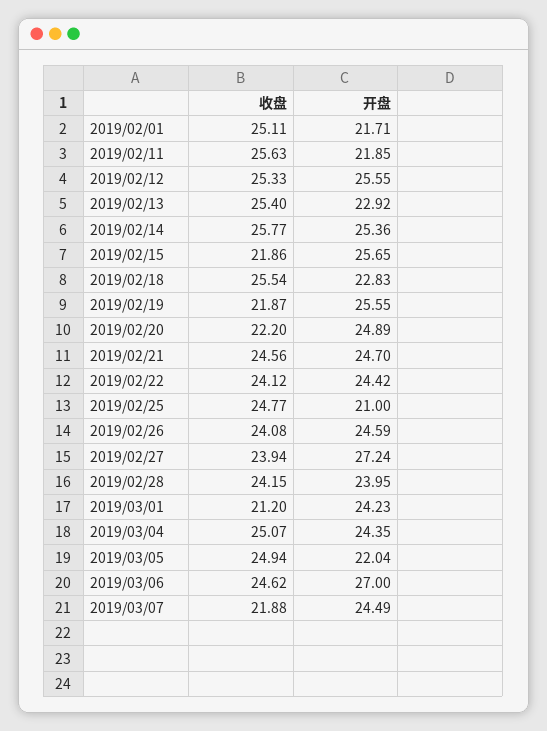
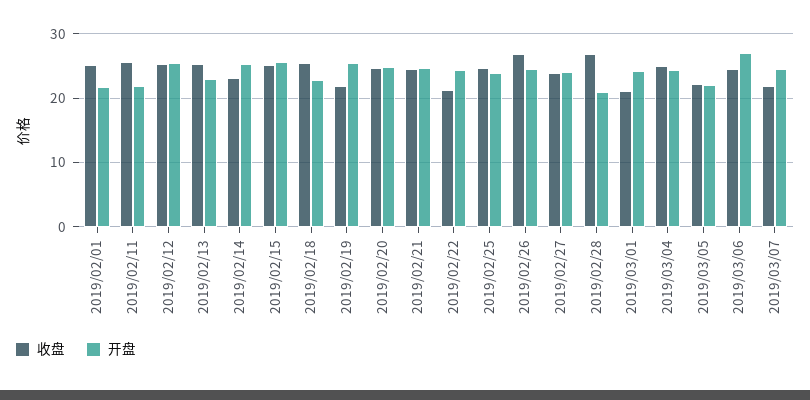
  {
    "收盘": {
      "2019/02/01": 25.11,
      "2019/02/11": 25.63,
      "2019/02/12": 25.33,
      "2019/02/13": 25.4,
-     "2019/02/14": 25.77,
+     "2019/02/14": 23,
-     "2019/02/15": 21.86,
+     "2019/02/15": 25,
      "2019/02/18": 25.54,
      "2019/02/19": 21.87,
-     "2019/02/20": 22.2,
+     "2019/02/20": 25,
      "2019/02/21": 24.56,
-     "2019/02/22": 24.12,
+     "2019/02/22": 21,
      "2019/02/25": 24.77,
-     "2019/02/26": 24.08,
+     "2019/02/26": 27,
      "2019/02/27": 23.94,
-     "2019/02/28": 24.15,
+     "2019/02/28": 27,
      "2019/03/01": 21.2,
      "2019/03/04": 25.07,
-     "2019/03/05": 24.94,
+     "2019/03/05": 22,
      "2019/03/06": 24.62,
      "2019/03/07": 21.88
    },
    "开盘": {
      "2019/02/01": 21.71,
      "2019/02/11": 21.85,
      "2019/02/12": 25.55,
      "2019/02/13": 22.92,
      "2019/02/14": 25.36,
      "2019/02/15": 25.65,
      "2019/02/18": 22.83,
      "2019/02/19": 25.55,
      "2019/02/20": 24.89,
      "2019/02/21": 24.7,
      "2019/02/22": 24.42,
-     "2019/02/25": 21,
+     "2019/02/25": 24,
      "2019/02/26": 24.59,
-     "2019/02/27": 27.24,
+     "2019/02/27": 24,
-     "2019/02/28": 23.95,
+     "2019/02/28": 21,
      "2019/03/01": 24.23,
      "2019/03/04": 24.35,
      "2019/03/05": 22.04,
      "2019/03/06": 27,
      "2019/03/07": 24.49
    }
  }

